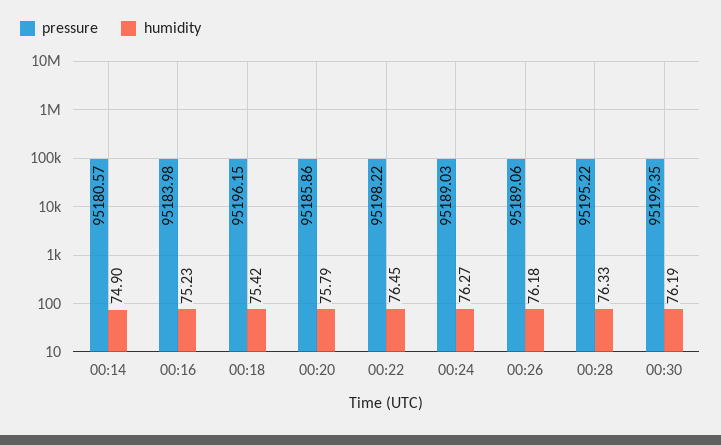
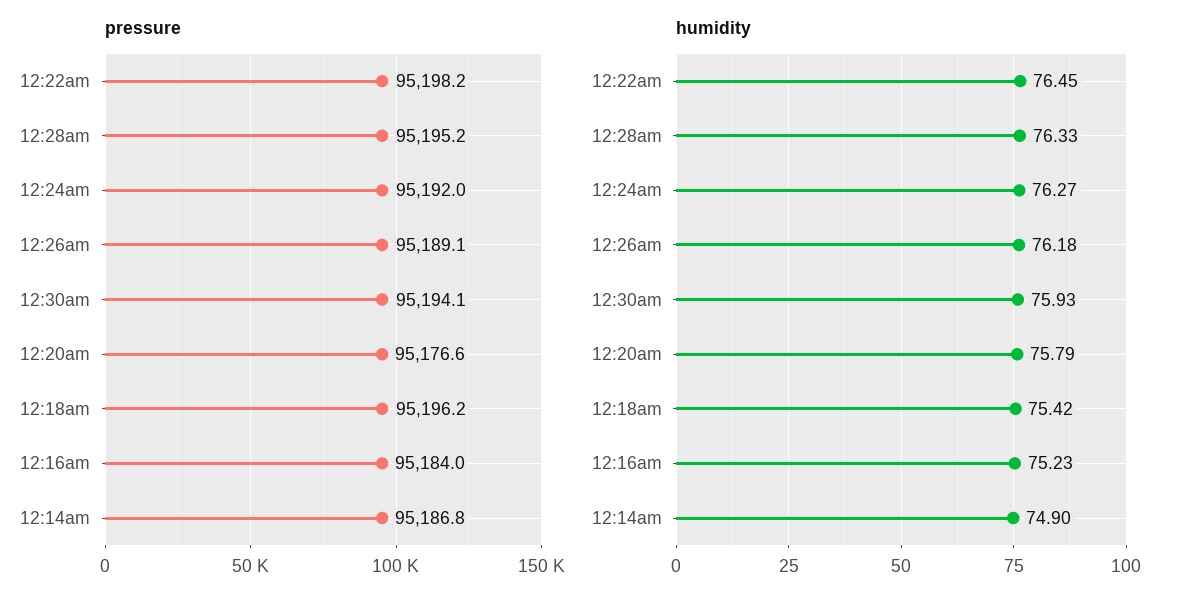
  {
    "pressure": {
-     "00:14": 95180.57,
+     "00:14": 95186.8,
      "00:16": 95183.98,
      "00:18": 95196.15,
-     "00:20": 95185.86,
+     "00:20": 95176.6,
      "00:22": 95198.22,
-     "00:24": 95189.03,
+     "00:24": 95192,
      "00:26": 95189.06,
      "00:28": 95195.22,
-     "00:30": 95199.35
+     "00:30": 95194.1
    },
    "humidity": {
      "00:14": 74.9,
      "00:16": 75.23,
      "00:18": 75.42,
      "00:20": 75.79,
      "00:22": 76.45,
      "00:24": 76.27,
      "00:26": 76.18,
      "00:28": 76.33,
-     "00:30": 76.19
+     "00:30": 75.93
    }
  }

